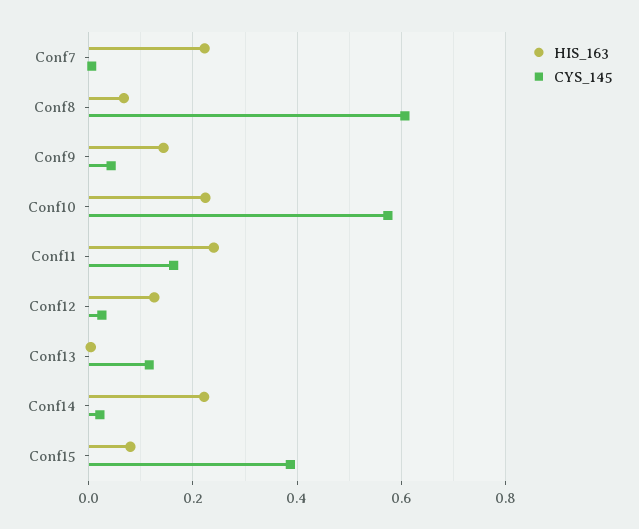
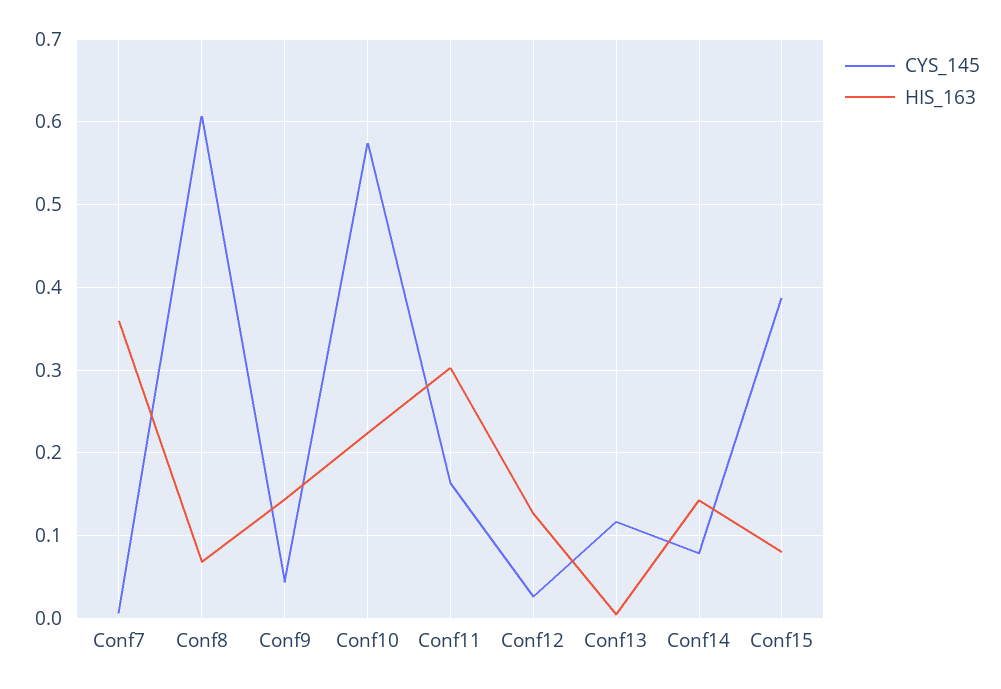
  {
    "HIS_163": {
-     "Conf7": 0.22,
+     "Conf7": 0.36,
      "Conf8": 0.07,
      "Conf9": 0.14,
      "Conf10": 0.22,
-     "Conf11": 0.24,
+     "Conf11": 0.3,
      "Conf12": 0.13,
      "Conf13": 0,
-     "Conf14": 0.22,
+     "Conf14": 0.14,
      "Conf15": 0.08
    },
    "CYS_145": {
      "Conf7": 0.01,
      "Conf8": 0.61,
      "Conf9": 0.04,
      "Conf10": 0.57,
      "Conf11": 0.16,
      "Conf12": 0.03,
      "Conf13": 0.12,
-     "Conf14": 0.02,
+     "Conf14": 0.08,
      "Conf15": 0.39
    }
  }

